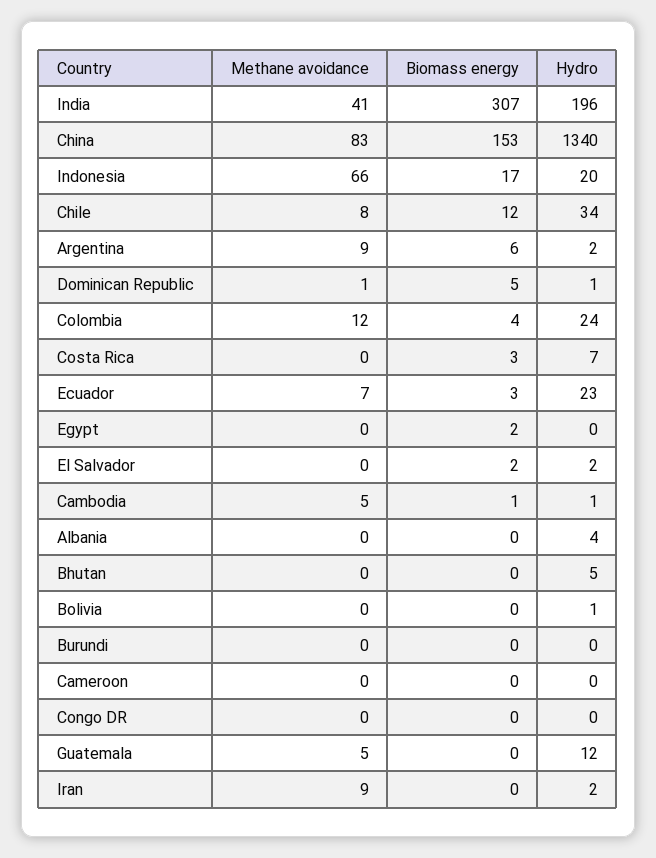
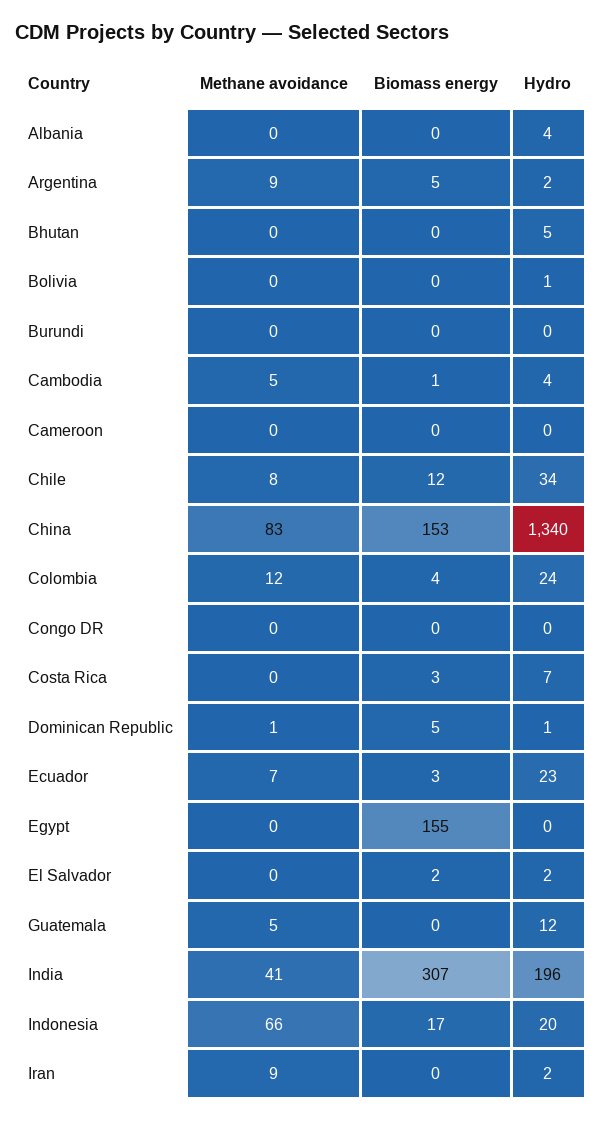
  {
    "Methane avoidance": {
      "India": 41,
      "China": 83,
      "Indonesia": 66,
      "Chile": 8,
      "Argentina": 9,
      "Dominican Republic": 1,
      "Colombia": 12,
      "Costa Rica": 0,
      "Ecuador": 7,
      "Egypt": 0,
      "El Salvador": 0,
      "Cambodia": 5,
      "Albania": 0,
      "Bhutan": 0,
      "Bolivia": 0,
      "Burundi": 0,
      "Cameroon": 0,
      "Congo DR": 0,
      "Guatemala": 5,
      "Iran": 9
    },
    "Biomass energy": {
      "India": 307,
      "China": 153,
      "Indonesia": 17,
      "Chile": 12,
-     "Argentina": 6,
+     "Argentina": 5,
      "Dominican Republic": 5,
      "Colombia": 4,
      "Costa Rica": 3,
      "Ecuador": 3,
-     "Egypt": 2,
+     "Egypt": 155,
      "El Salvador": 2,
      "Cambodia": 1,
      "Albania": 0,
      "Bhutan": 0,
      "Bolivia": 0,
      "Burundi": 0,
      "Cameroon": 0,
      "Congo DR": 0,
      "Guatemala": 0,
      "Iran": 0
    },
    "Hydro": {
      "India": 196,
      "China": 1340,
      "Indonesia": 20,
      "Chile": 34,
      "Argentina": 2,
      "Dominican Republic": 1,
      "Colombia": 24,
      "Costa Rica": 7,
      "Ecuador": 23,
      "Egypt": 0,
      "El Salvador": 2,
-     "Cambodia": 1,
+     "Cambodia": 4,
      "Albania": 4,
      "Bhutan": 5,
      "Bolivia": 1,
      "Burundi": 0,
      "Cameroon": 0,
      "Congo DR": 0,
      "Guatemala": 12,
      "Iran": 2
    }
  }

